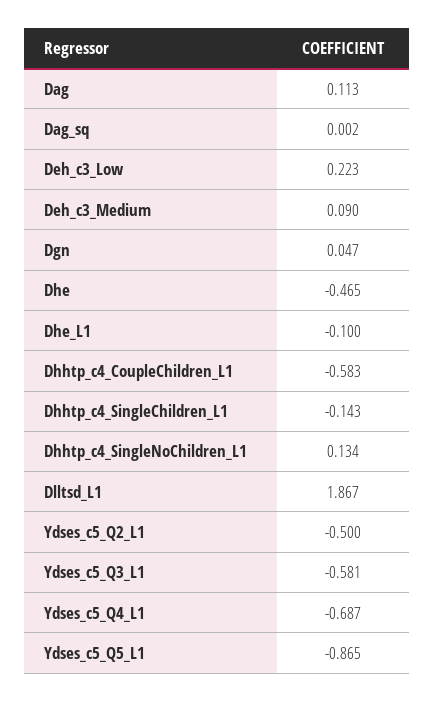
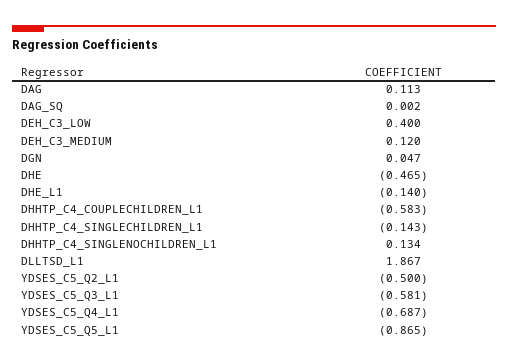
  {
    "Dag": 0.113,
    "Dag_sq": 0.002,
-   "Deh_c3_Low": 0.223,
+   "Deh_c3_Low": 0.4,
-   "Deh_c3_Medium": 0.09,
+   "Deh_c3_Medium": 0.12,
    "Dgn": 0.047,
    "Dhe": -0.465,
-   "Dhe_L1": -0.1,
+   "Dhe_L1": -0.14,
    "Dhhtp_c4_CoupleChildren_L1": -0.583,
    "Dhhtp_c4_SingleChildren_L1": -0.143,
    "Dhhtp_c4_SingleNoChildren_L1": 0.134,
    "Dlltsd_L1": 1.867,
    "Ydses_c5_Q2_L1": -0.5,
    "Ydses_c5_Q3_L1": -0.581,
    "Ydses_c5_Q4_L1": -0.687,
    "Ydses_c5_Q5_L1": -0.865
  }

